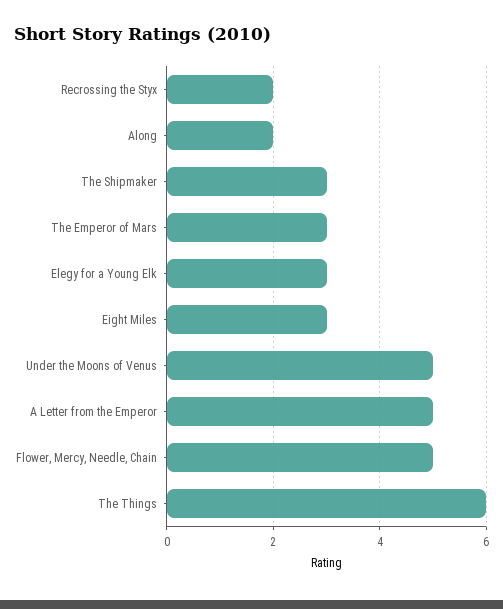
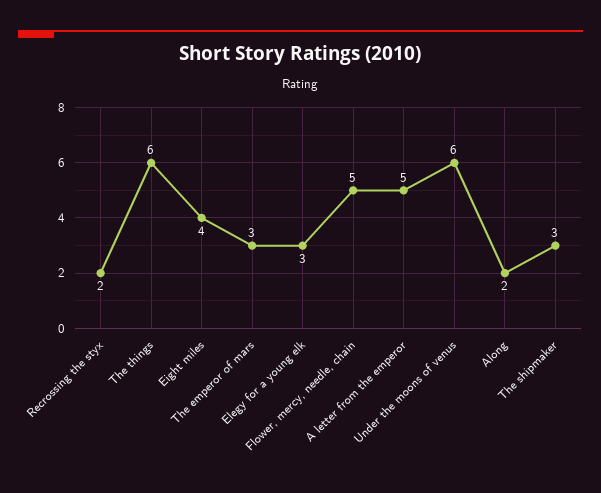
  {
    "Recrossing the Styx": 2,
    "Along": 2,
    "The Shipmaker": 3,
    "The Emperor of Mars": 3,
    "Elegy for a Young Elk": 3,
-   "Eight Miles": 3,
+   "Eight Miles": 4,
-   "Under the Moons of Venus": 5,
+   "Under the Moons of Venus": 6,
    "A Letter from the Emperor": 5,
    "Flower, Mercy, Needle, Chain": 5,
    "The Things": 6
  }

